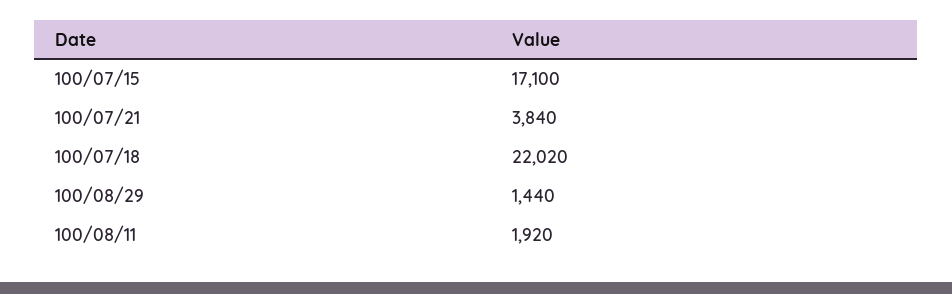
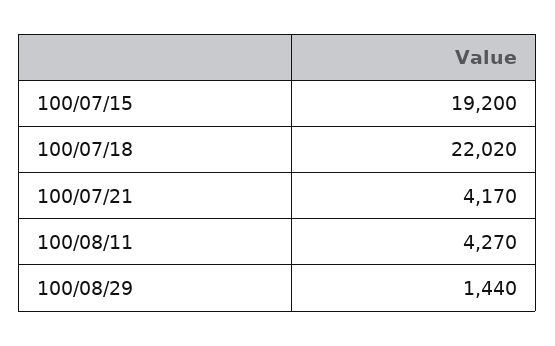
  {
-   "100/07/15": 17100,
+   "100/07/15": 19200,
-   "100/07/21": 3840,
+   "100/07/21": 4170,
    "100/07/18": 22020,
    "100/08/29": 1440,
-   "100/08/11": 1920
+   "100/08/11": 4270
  }

